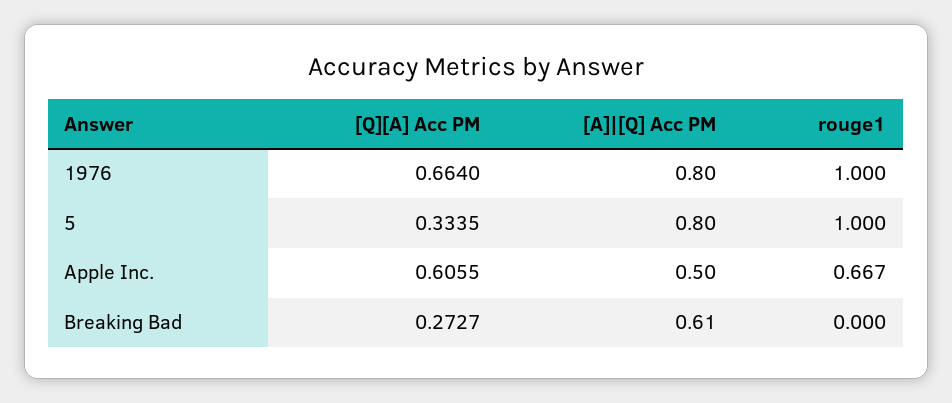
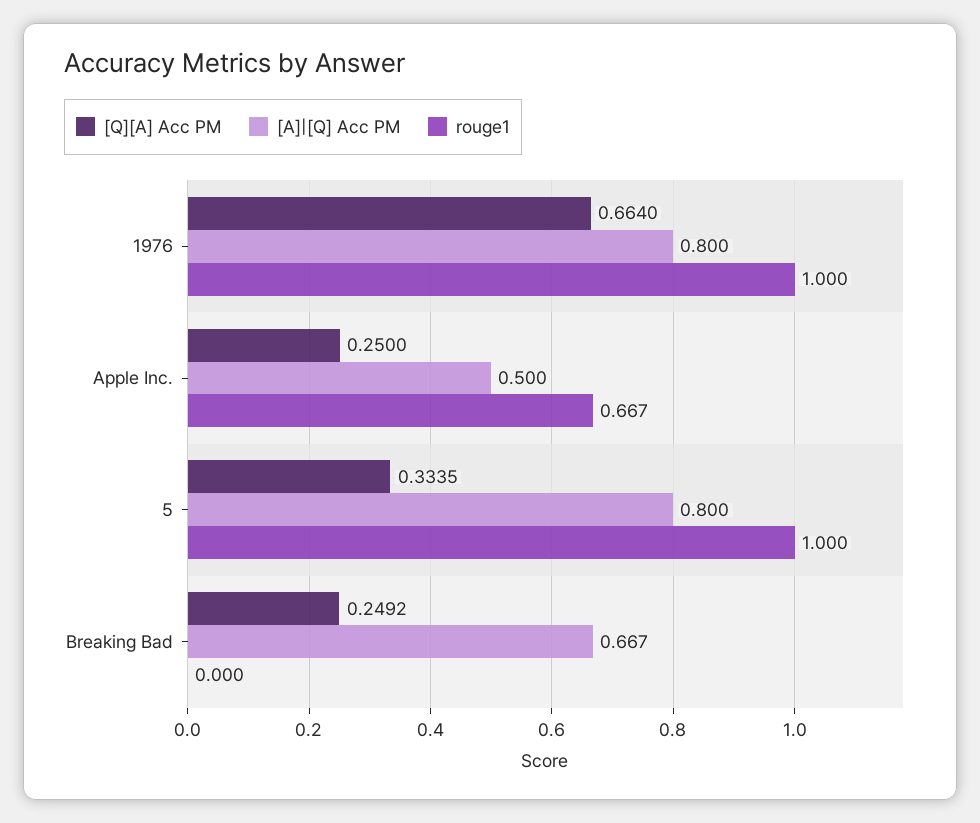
  {
    "[Q][A] Acc PM": {
      "1976": 0.664,
      "5": 0.3335,
-     "Apple Inc.": 0.6055,
+     "Apple Inc.": 0.25,
-     "Breaking Bad": 0.2727
+     "Breaking Bad": 0.2492
    },
    "[A]|[Q] Acc PM": {
      "1976": 0.8,
      "5": 0.8,
      "Apple Inc.": 0.5,
-     "Breaking Bad": 0.61
+     "Breaking Bad": 0.667
    },
    "rouge1": {
      "1976": 1,
      "5": 1,
      "Apple Inc.": 0.667,
      "Breaking Bad": 0
    }
  }

